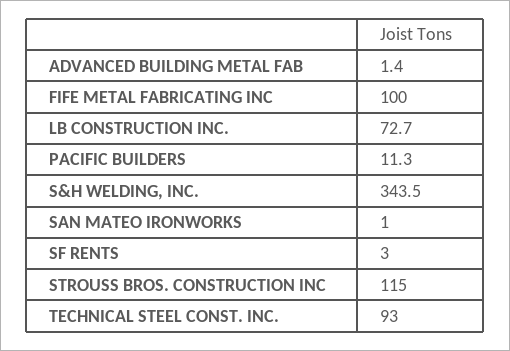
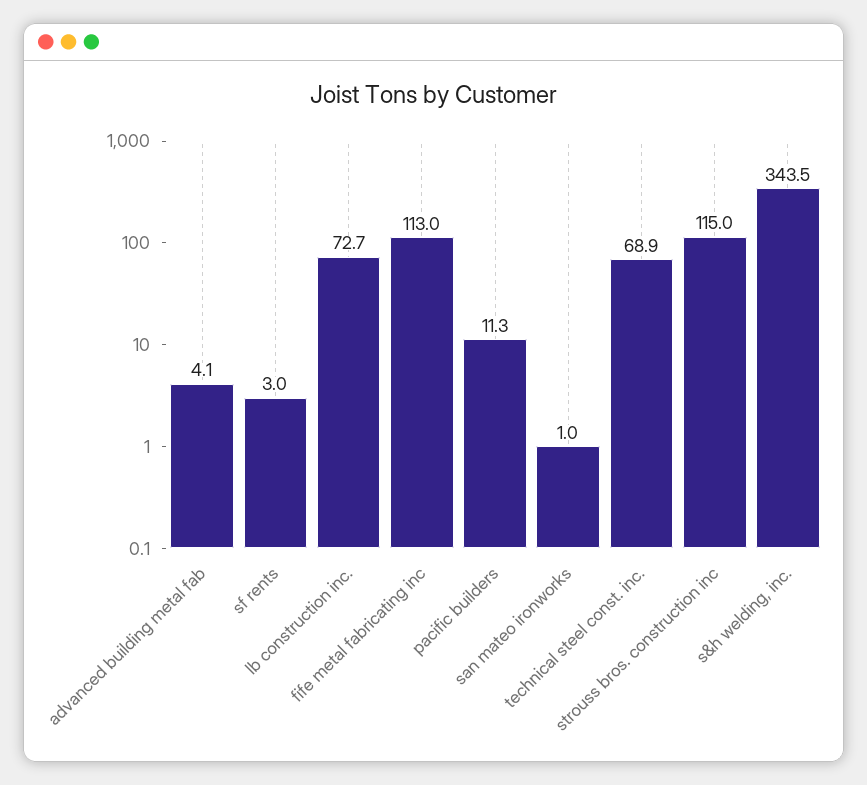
  {
-   "ADVANCED BUILDING METAL FAB": 1.4,
+   "ADVANCED BUILDING METAL FAB": 4.1,
-   "FIFE METAL FABRICATING INC": 100,
+   "FIFE METAL FABRICATING INC": 113,
    "LB CONSTRUCTION INC.": 72.7,
    "PACIFIC BUILDERS": 11.3,
    "S&H WELDING, INC.": 343.5,
    "SAN MATEO IRONWORKS": 1,
    "SF RENTS": 3,
    "STROUSS BROS. CONSTRUCTION INC": 115,
-   "TECHNICAL STEEL CONST. INC.": 93
+   "TECHNICAL STEEL CONST. INC.": 68.9
  }

